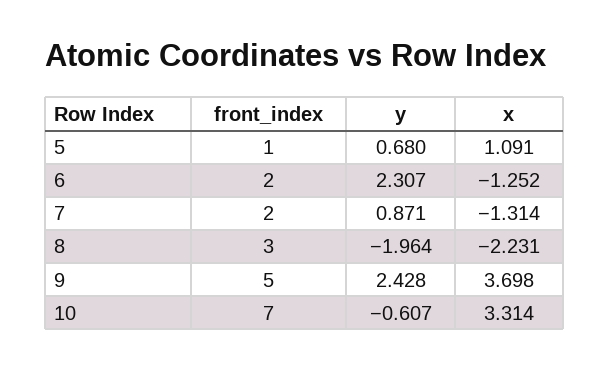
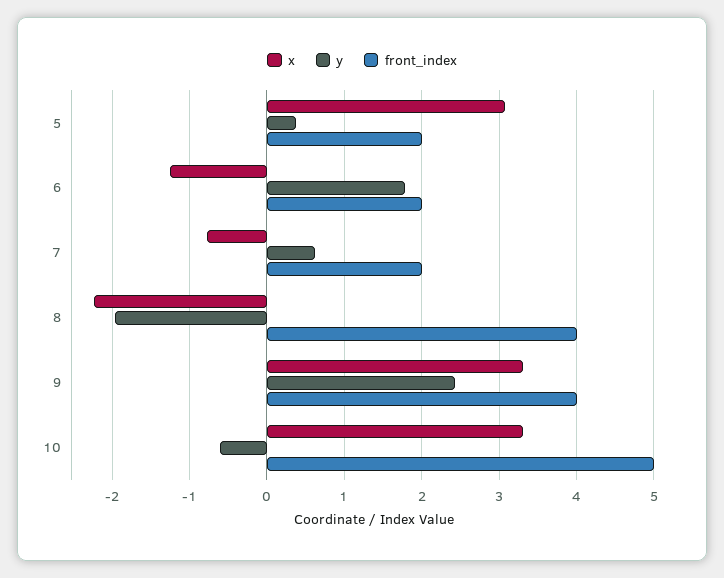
  {
    "front_index": {
-     "5": 1,
+     "5": 2,
      "6": 2,
      "7": 2,
-     "8": 3,
+     "8": 4,
-     "9": 5,
+     "9": 4,
-     "10": 7
+     "10": 5
    },
    "y": {
-     "5": 0.68,
+     "5": 0.4,
-     "6": 2.307,
+     "6": 1.8,
-     "7": 0.871,
+     "7": 0.6,
      "8": -1.964,
      "9": 2.428,
      "10": -0.607
    },
    "x": {
-     "5": 1.091,
+     "5": 3.1,
      "6": -1.252,
-     "7": -1.314,
+     "7": -0.8,
      "8": -2.231,
-     "9": 3.698,
+     "9": 3.3,
      "10": 3.314
    }
  }

